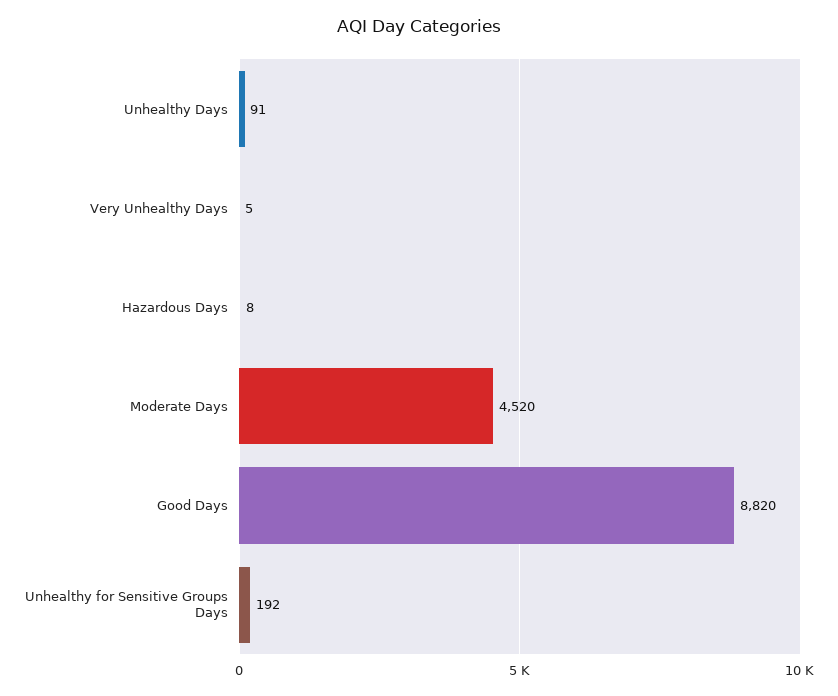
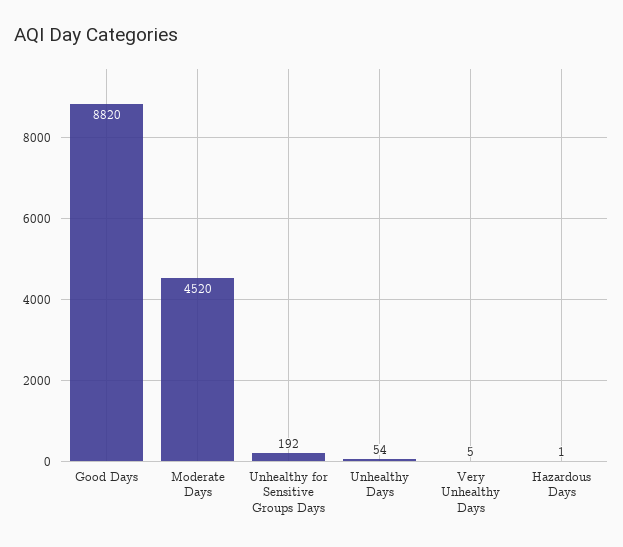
  {
-   "Unhealthy Days": 91,
+   "Unhealthy Days": 54,
    "Very Unhealthy Days": 5,
-   "Hazardous Days": 8,
+   "Hazardous Days": 1,
    "Moderate Days": 4520,
    "Good Days": 8820,
    "Unhealthy for Sensitive Groups Days": 192
  }

